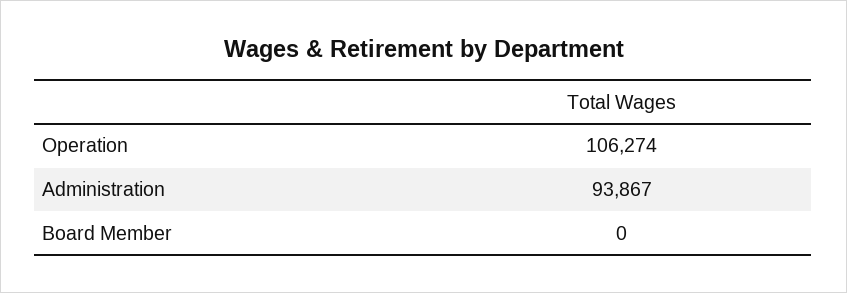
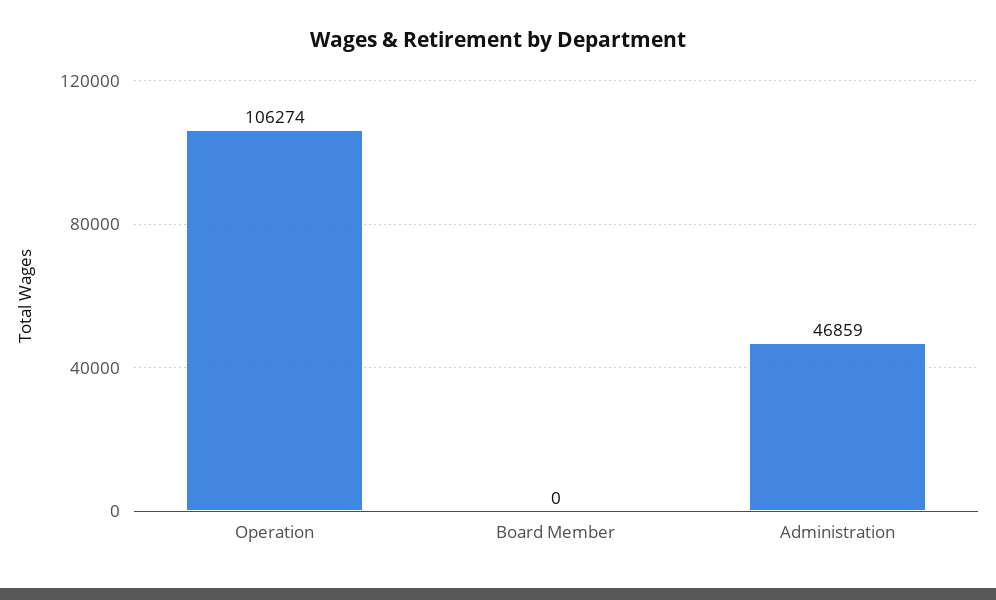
  {
    "Operation": 106274,
-   "Administration": 93867,
+   "Administration": 46859,
    "Board Member": 0
  }

